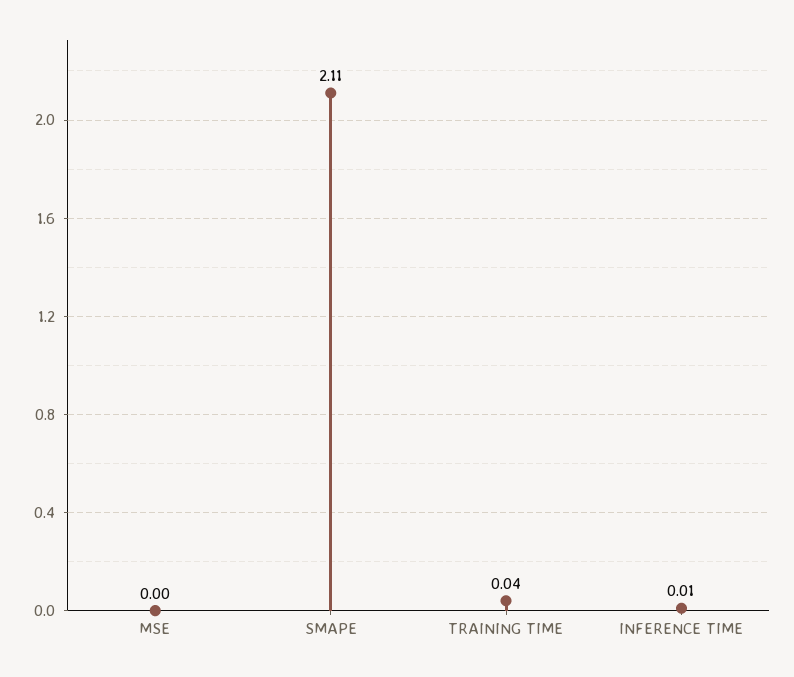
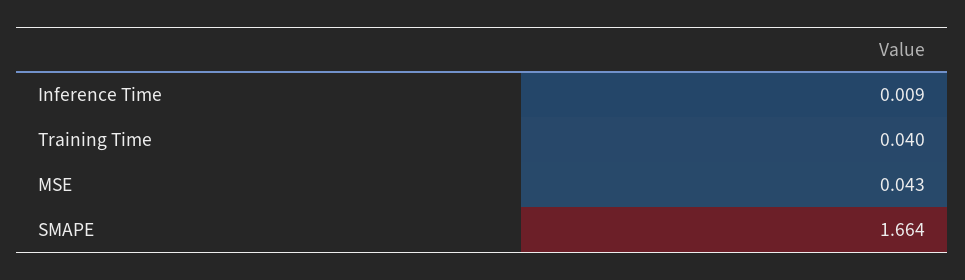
  {
-   "MSE": 0,
+   "MSE": 0.043,
-   "SMAPE": 2.11,
+   "SMAPE": 1.664,
    "TRAINING TIME": 0.04,
    "INFERENCE TIME": 0.009
  }

